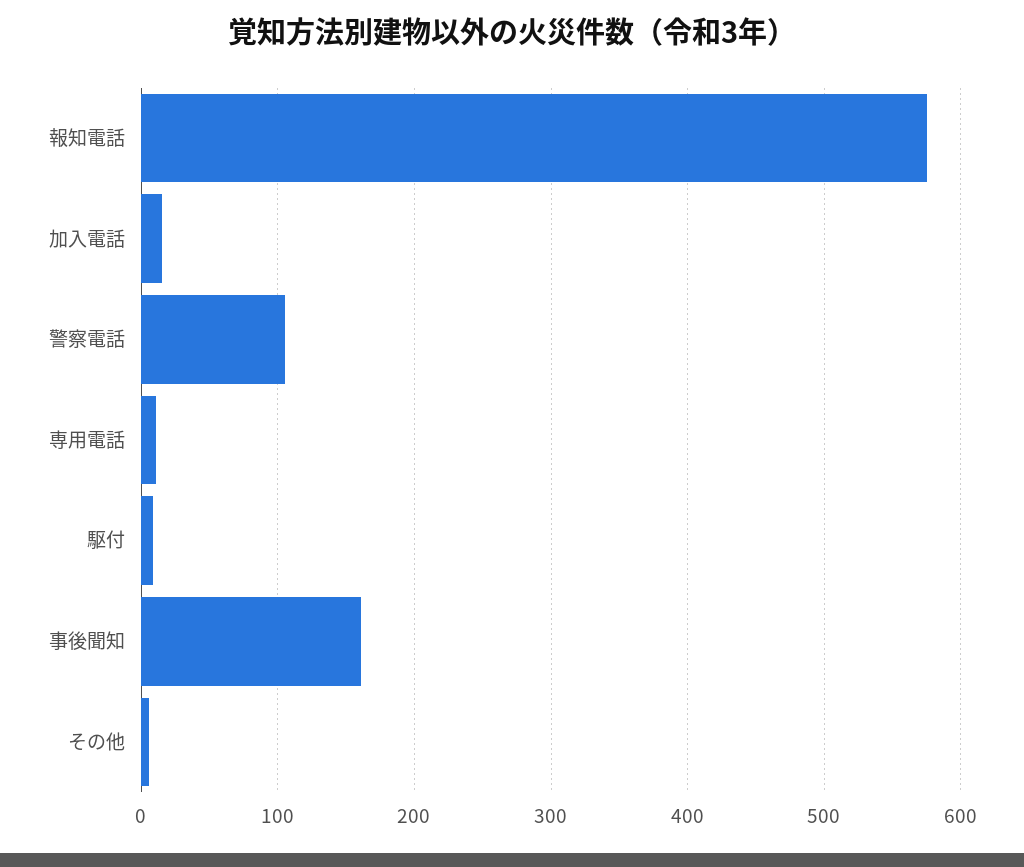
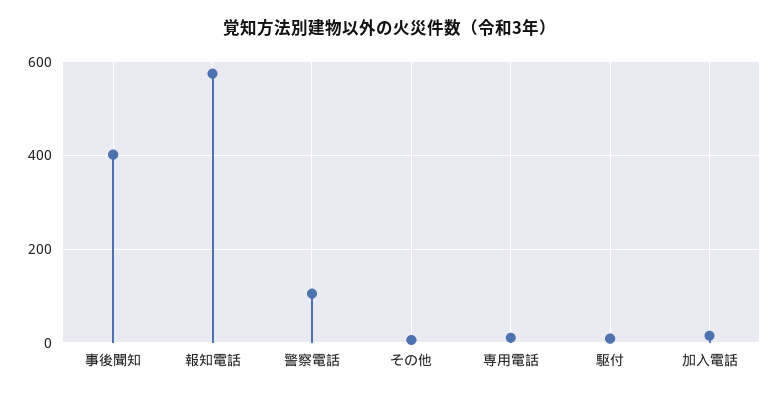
  {
    "報知電話": 580,
    "加入電話": 20,
    "警察電話": 110,
    "専用電話": 10,
    "駆付": 10,
-   "事後聞知": 160,
+   "事後聞知": 400,
    "その他": 10
  }

